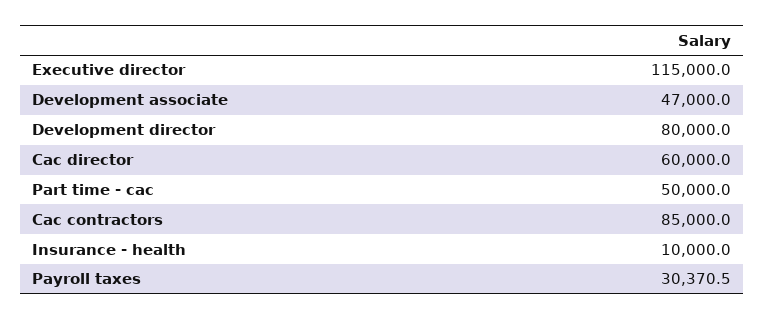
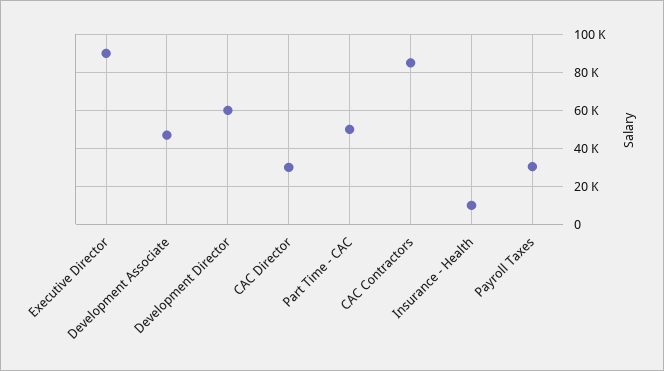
  {
-   "Executive director": 115000,
+   "Executive director": 90000,
    "Development associate": 47000,
-   "Development director": 80000,
+   "Development director": 60000,
-   "Cac director": 60000,
+   "Cac director": 30000,
    "Part time - cac": 50000,
    "Cac contractors": 85000,
    "Insurance - health": 10000,
    "Payroll taxes": 30370.5
  }

